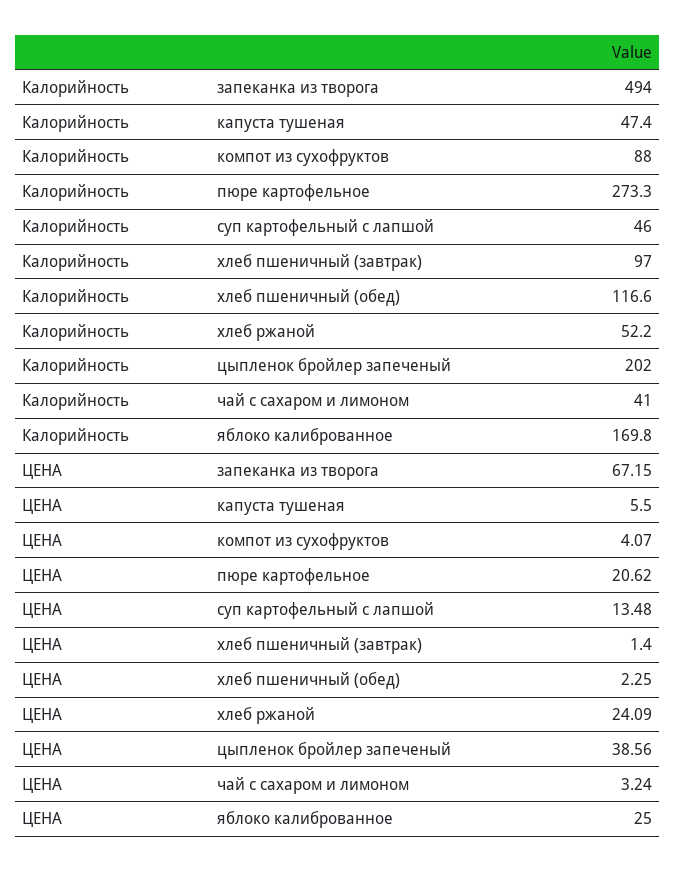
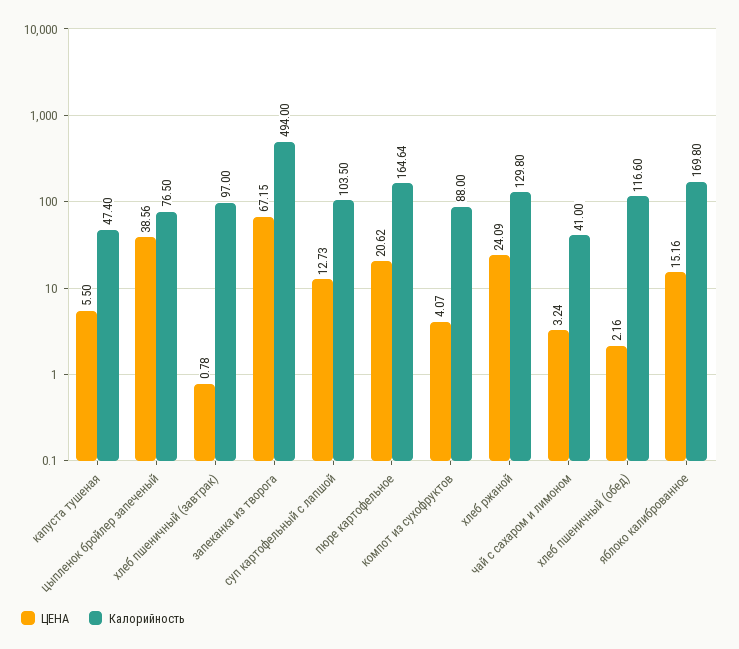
  {
    "Калорийность": {
      "запеканка из творога": 494,
      "капуста тушеная": 47.4,
      "компот из сухофруктов": 88,
-     "пюре картофельное": 273.3,
+     "пюре картофельное": 164.64,
-     "суп картофельный с лапшой": 46,
+     "суп картофельный с лапшой": 103.5,
      "хлеб пшеничный (завтрак)": 97,
      "хлеб пшеничный (обед)": 116.6,
-     "хлеб ржаной": 52.2,
+     "хлеб ржаной": 129.8,
-     "цыпленок бройлер запеченый": 202,
+     "цыпленок бройлер запеченый": 76.5,
      "чай с сахаром и лимоном": 41,
      "яблоко калиброванное": 169.8
    },
    "ЦЕНА": {
      "запеканка из творога": 67.15,
      "капуста тушеная": 5.5,
      "компот из сухофруктов": 4.07,
      "пюре картофельное": 20.62,
-     "суп картофельный с лапшой": 13.48,
+     "суп картофельный с лапшой": 12.73,
-     "хлеб пшеничный (завтрак)": 1.4,
+     "хлеб пшеничный (завтрак)": 0.78,
-     "хлеб пшеничный (обед)": 2.25,
+     "хлеб пшеничный (обед)": 2.16,
      "хлеб ржаной": 24.09,
      "цыпленок бройлер запеченый": 38.56,
      "чай с сахаром и лимоном": 3.24,
-     "яблоко калиброванное": 25
+     "яблоко калиброванное": 15.16
    }
  }

